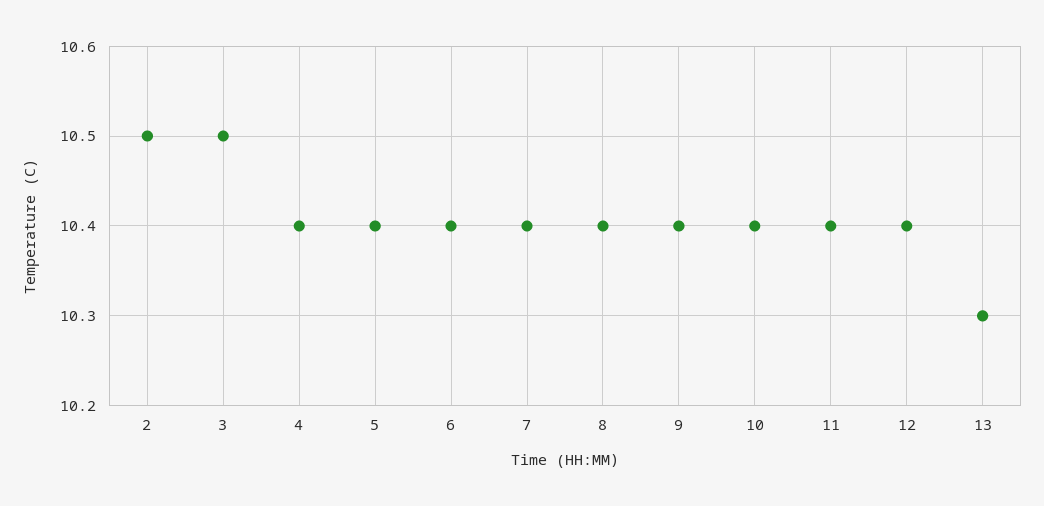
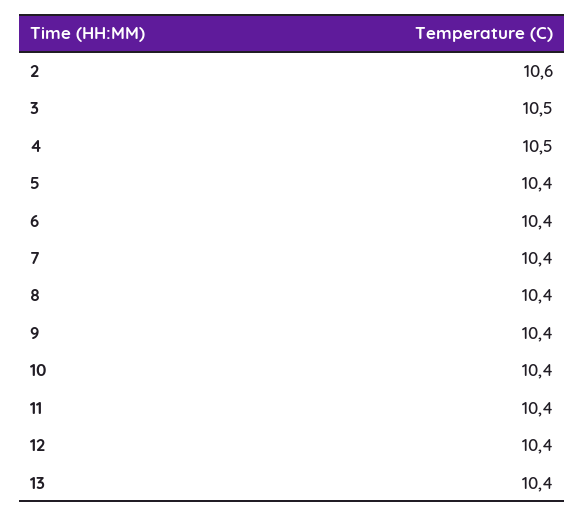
  {
-   "2": 10.5,
+   "2": 10.6,
    "3": 10.5,
-   "4": 10.4,
+   "4": 10.5,
    "5": 10.4,
    "6": 10.4,
    "7": 10.4,
    "8": 10.4,
    "9": 10.4,
    "10": 10.4,
    "11": 10.4,
    "12": 10.4,
-   "13": 10.3
+   "13": 10.4
  }

